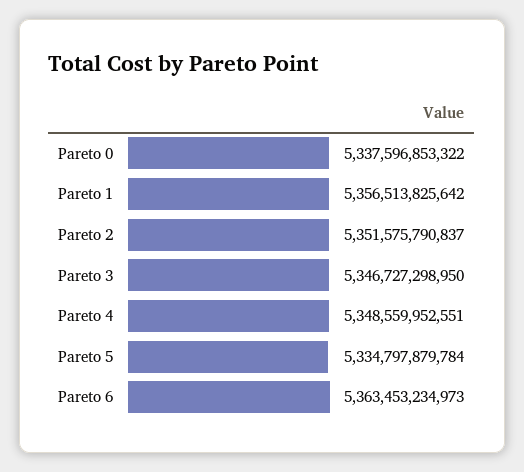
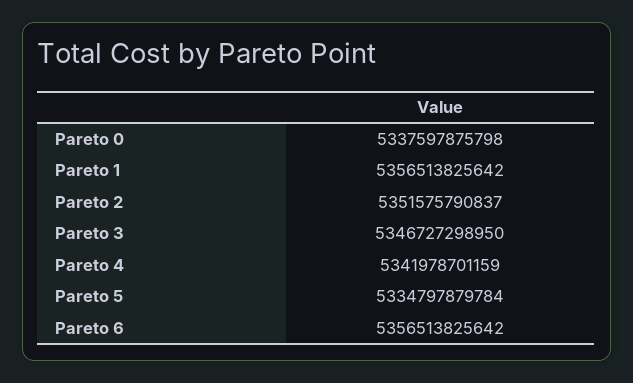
  {
-   "Pareto 0": 5337596853322,
+   "Pareto 0": 5337597875798,
    "Pareto 1": 5356513825642,
    "Pareto 2": 5351575790837,
    "Pareto 3": 5346727298950,
-   "Pareto 4": 5348559952551,
+   "Pareto 4": 5341978701159,
    "Pareto 5": 5334797879784,
-   "Pareto 6": 5363453234973
+   "Pareto 6": 5356513825642
  }

